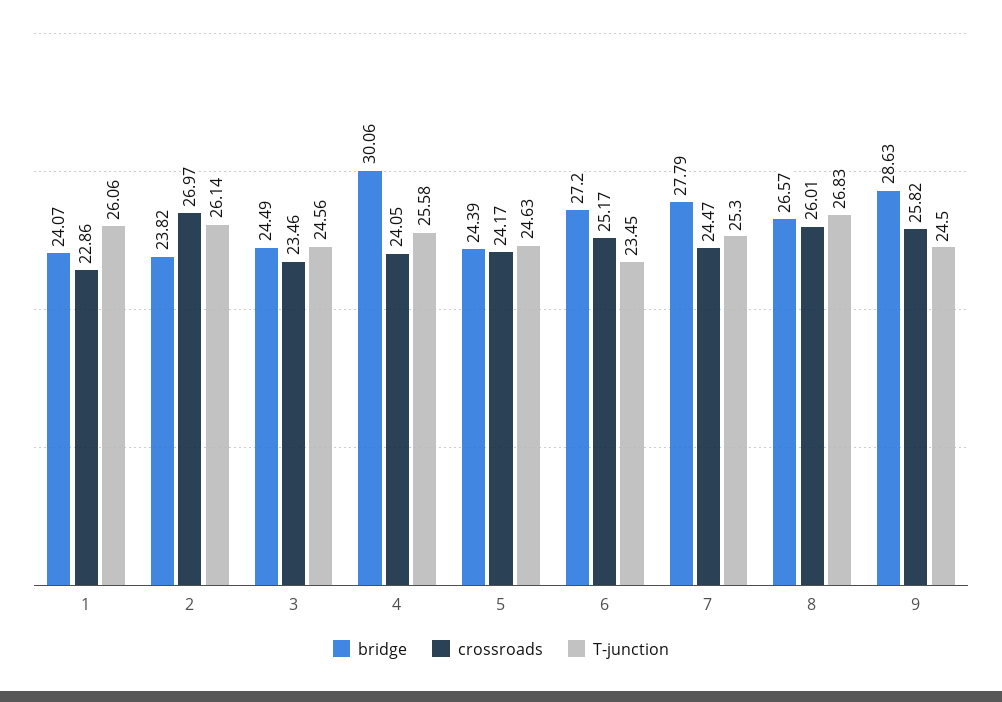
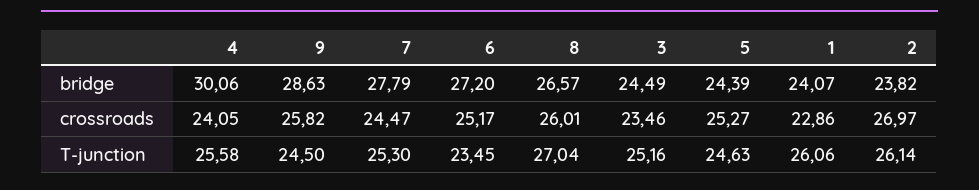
  {
    "bridge": {
      "1": 24.07,
      "2": 23.82,
      "3": 24.49,
      "4": 30.06,
      "5": 24.39,
      "6": 27.2,
      "7": 27.79,
      "8": 26.57,
      "9": 28.63
    },
    "crossroads": {
      "1": 22.86,
      "2": 26.97,
      "3": 23.46,
      "4": 24.05,
-     "5": 24.17,
+     "5": 25.27,
      "6": 25.17,
      "7": 24.47,
      "8": 26.01,
      "9": 25.82
    },
    "T-junction": {
      "1": 26.06,
      "2": 26.14,
-     "3": 24.56,
+     "3": 25.16,
      "4": 25.58,
      "5": 24.63,
      "6": 23.45,
      "7": 25.3,
-     "8": 26.83,
+     "8": 27.04,
      "9": 24.5
    }
  }

